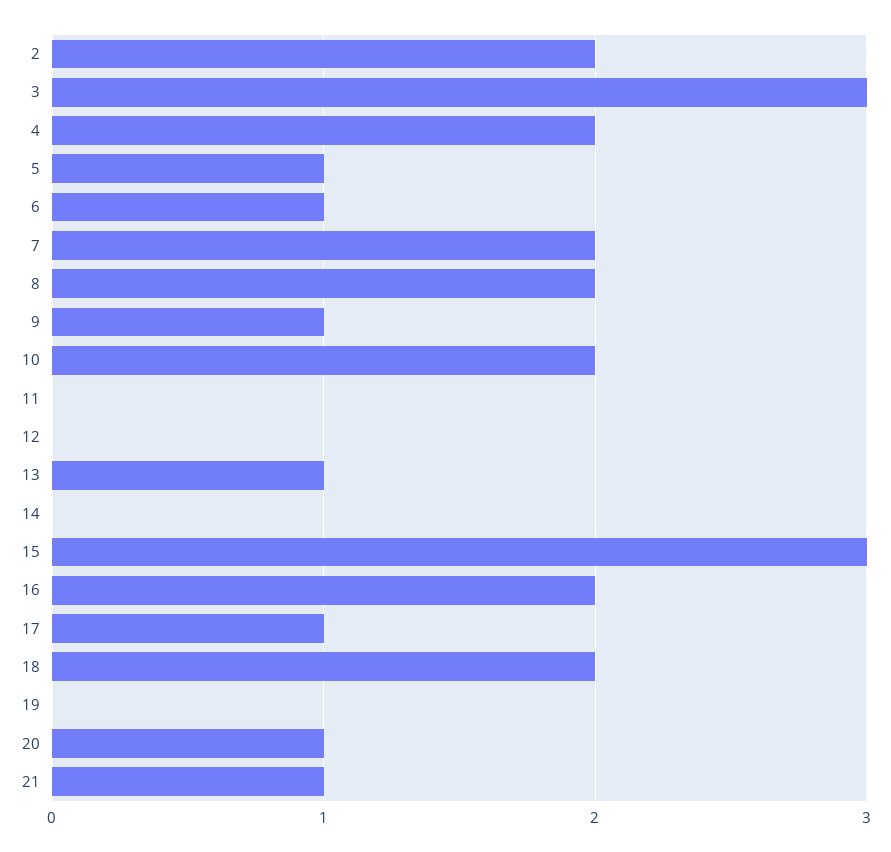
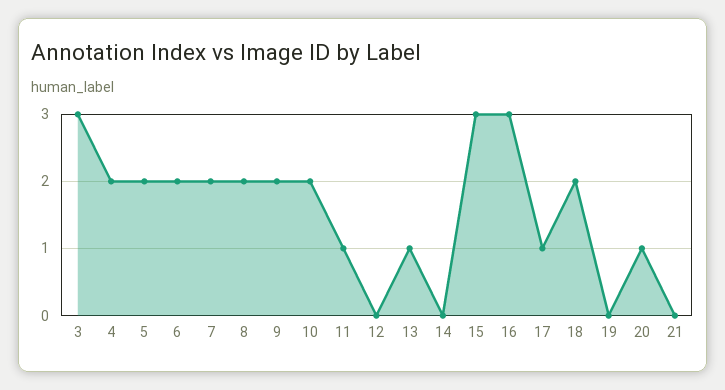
  {
-   "2": 2,
    "3": 3,
    "4": 2,
-   "5": 1,
+   "5": 2,
-   "6": 1,
+   "6": 2,
    "7": 2,
    "8": 2,
-   "9": 1,
+   "9": 2,
    "10": 2,
-   "11": 0,
+   "11": 1,
    "12": 0,
    "13": 1,
    "14": 0,
    "15": 3,
-   "16": 2,
+   "16": 3,
    "17": 1,
    "18": 2,
    "19": 0,
    "20": 1,
-   "21": 1
+   "21": 0
  }

